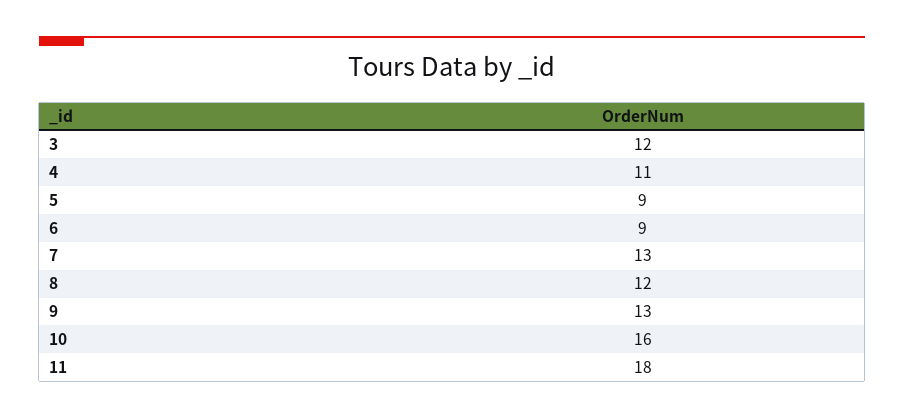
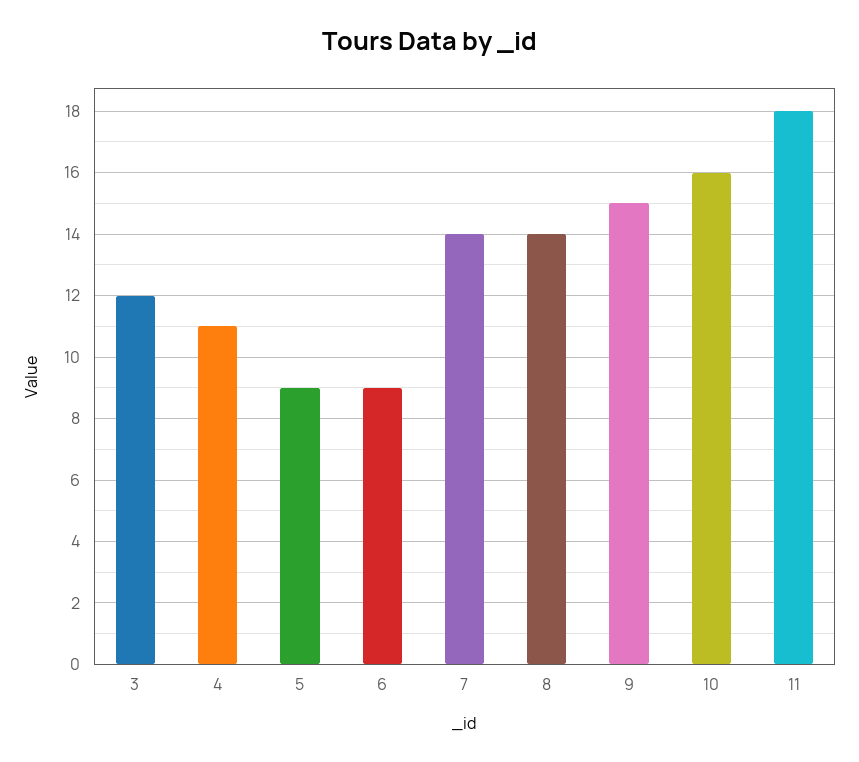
  {
    "3": 12,
    "4": 11,
    "5": 9,
    "6": 9,
-   "7": 13,
+   "7": 14,
-   "8": 12,
+   "8": 14,
-   "9": 13,
+   "9": 15,
    "10": 16,
    "11": 18
  }

